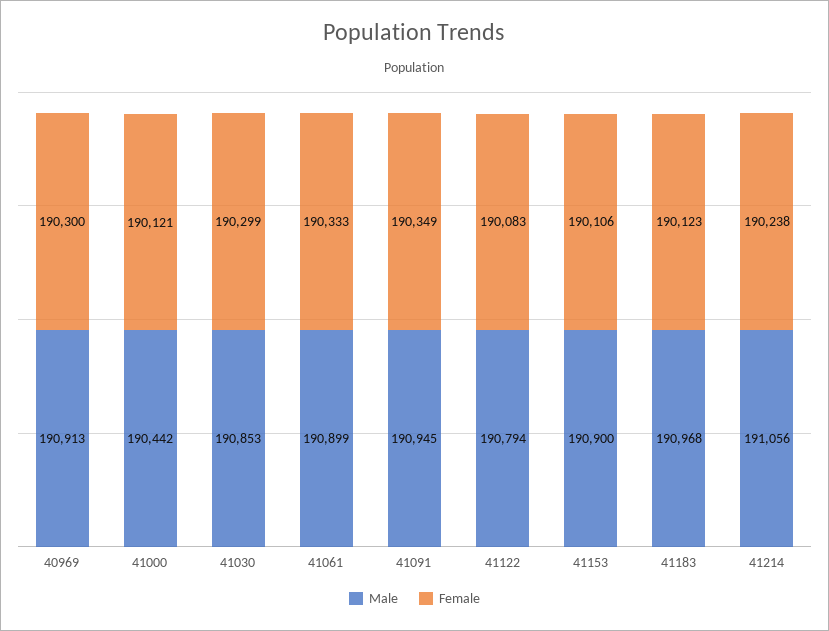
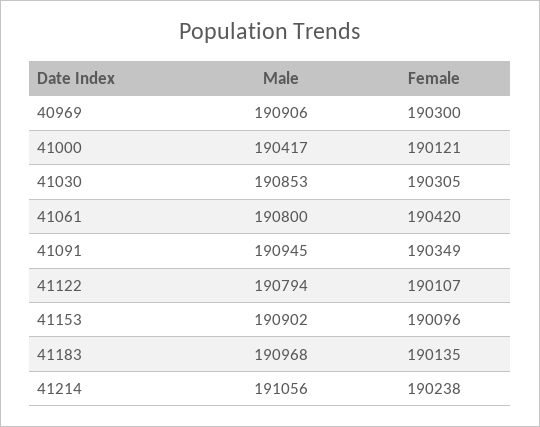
  {
    "Male": {
-     "40969": 190913,
+     "40969": 190906,
-     "41000": 190442,
+     "41000": 190417,
      "41030": 190853,
-     "41061": 190899,
+     "41061": 190800,
      "41091": 190945,
      "41122": 190794,
-     "41153": 190900,
+     "41153": 190902,
      "41183": 190968,
      "41214": 191056
    },
    "Female": {
      "40969": 190300,
      "41000": 190121,
-     "41030": 190299,
+     "41030": 190305,
-     "41061": 190333,
+     "41061": 190420,
      "41091": 190349,
-     "41122": 190083,
+     "41122": 190107,
-     "41153": 190106,
+     "41153": 190096,
-     "41183": 190123,
+     "41183": 190135,
      "41214": 190238
    }
  }

